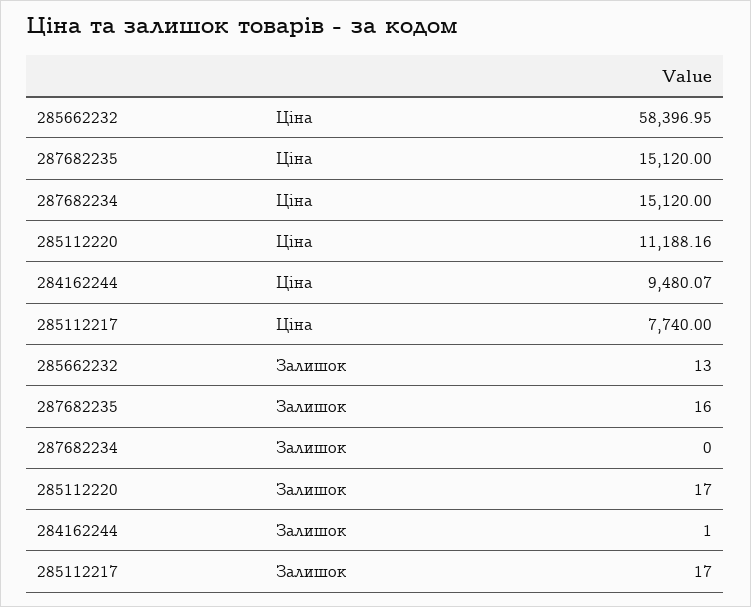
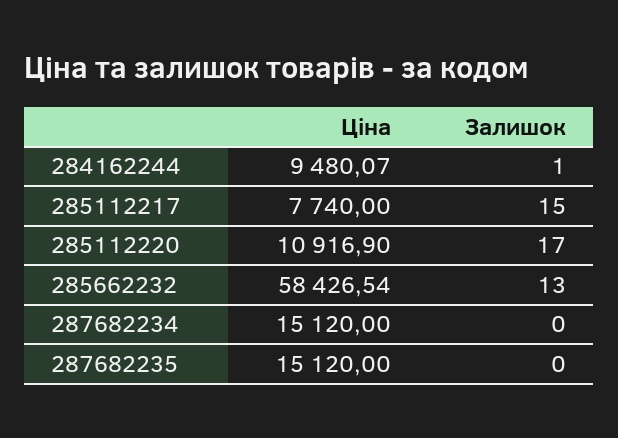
  {
    "285662232": {
-     "Ціна": 58396.95,
+     "Ціна": 58426.54,
      "Залишок": 13
    },
    "287682235": {
      "Ціна": 15120,
-     "Залишок": 16
+     "Залишок": 0
    },
    "287682234": {
      "Ціна": 15120,
      "Залишок": 0
    },
    "285112220": {
-     "Ціна": 11188.16,
+     "Ціна": 10916.9,
      "Залишок": 17
    },
    "284162244": {
      "Ціна": 9480.07,
      "Залишок": 1
    },
    "285112217": {
      "Ціна": 7740,
-     "Залишок": 17
+     "Залишок": 15
    }
  }

